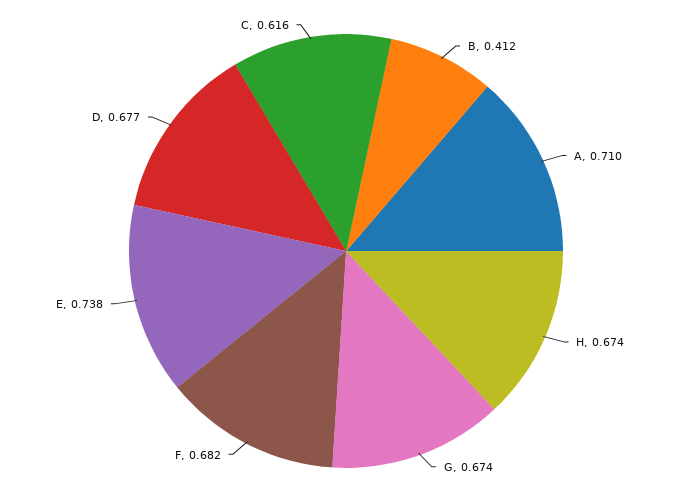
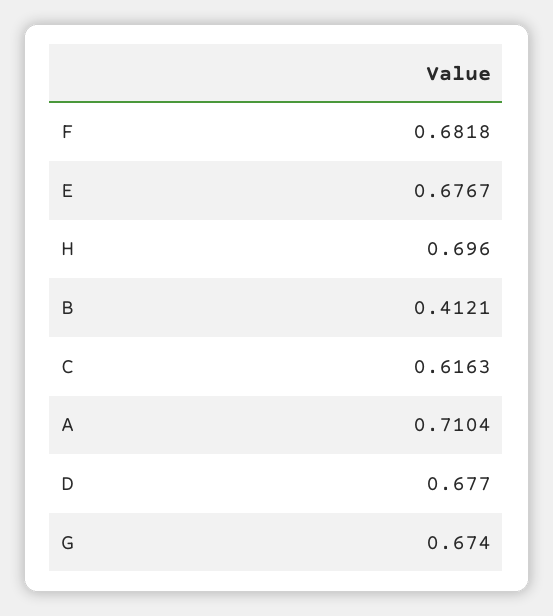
  {
    "B": 0.4121,
    "A": 0.7104,
-   "H": 0.674,
+   "H": 0.696,
    "G": 0.674,
    "F": 0.6818,
-   "E": 0.738,
+   "E": 0.6767,
    "D": 0.677,
    "C": 0.6163
  }

